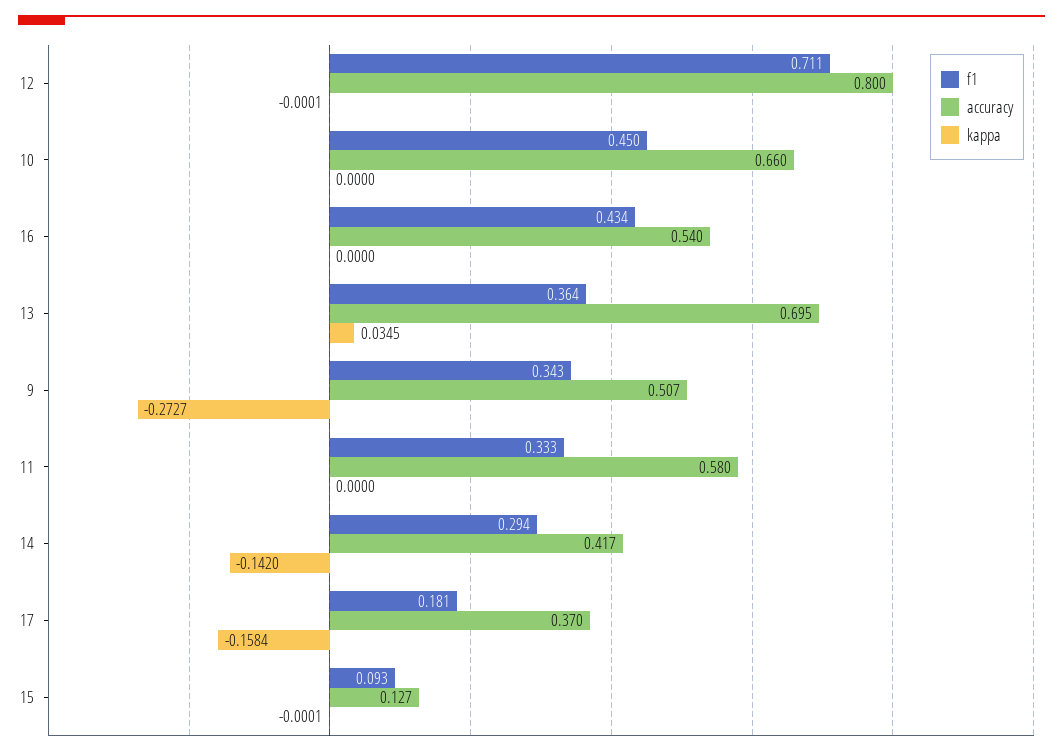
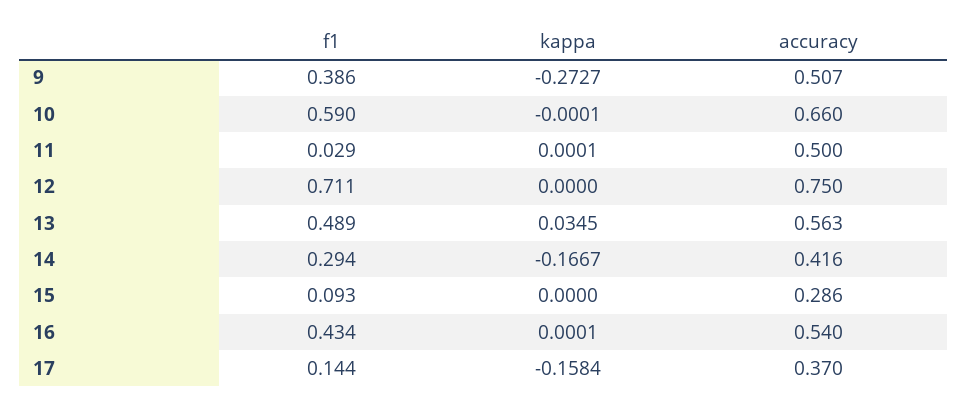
  {
    "f1": {
      "12": 0.711,
-     "10": 0.45,
+     "10": 0.59,
      "16": 0.434,
-     "13": 0.364,
+     "13": 0.489,
-     "9": 0.343,
+     "9": 0.386,
-     "11": 0.333,
+     "11": 0.029,
      "14": 0.294,
-     "17": 0.181,
+     "17": 0.144,
      "15": 0.093
    },
    "accuracy": {
-     "12": 0.8,
+     "12": 0.75,
      "10": 0.66,
      "16": 0.54,
-     "13": 0.695,
+     "13": 0.563,
      "9": 0.507,
-     "11": 0.58,
+     "11": 0.5,
-     "14": 0.417,
+     "14": 0.416,
      "17": 0.37,
-     "15": 0.127
+     "15": 0.286
    },
    "kappa": {
-     "12": -0.0001,
+     "12": 0,
-     "10": 0,
+     "10": -0.0001,
-     "16": 0,
+     "16": 0.0001,
      "13": 0.0345,
      "9": -0.2727,
-     "11": 0,
+     "11": 0.0001,
-     "14": -0.142,
+     "14": -0.1667,
      "17": -0.1584,
-     "15": -0.0001
+     "15": 0
    }
  }

